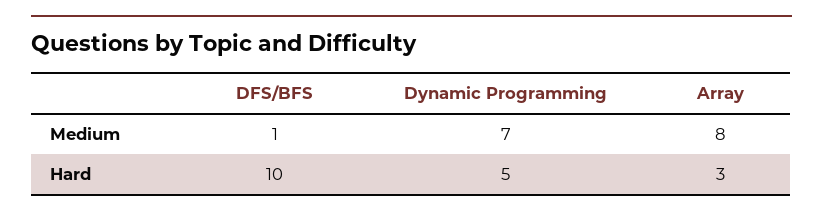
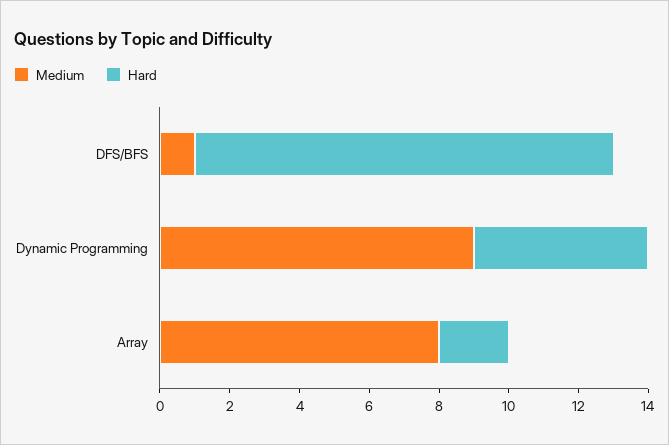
  {
    "Medium": {
      "DFS/BFS": 1,
-     "Dynamic Programming": 7,
+     "Dynamic Programming": 9,
      "Array": 8
    },
    "Hard": {
-     "DFS/BFS": 10,
+     "DFS/BFS": 12,
      "Dynamic Programming": 5,
-     "Array": 3
+     "Array": 2
    }
  }

